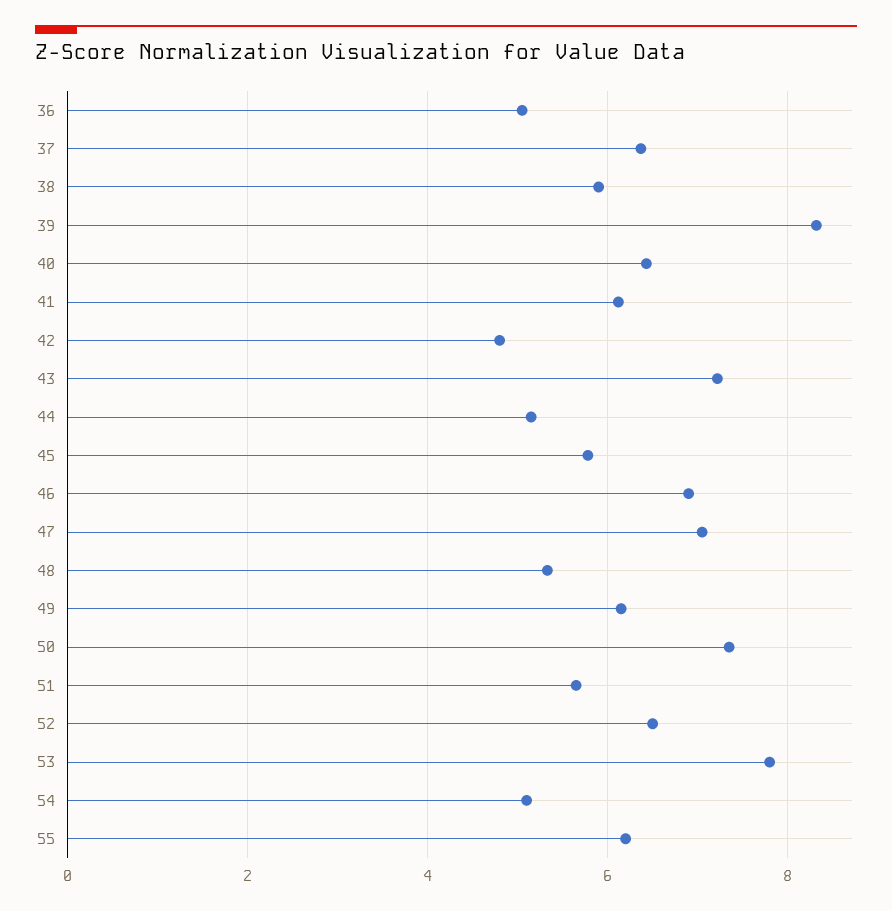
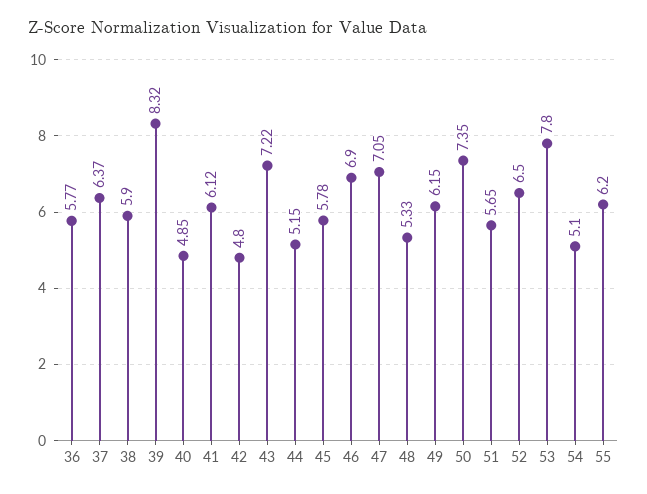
  {
-   "36": 5,
+   "36": 5.77,
    "37": 6.37,
    "38": 5.9,
    "39": 8.32,
-   "40": 6.4,
+   "40": 4.85,
    "41": 6.12,
    "42": 4.8,
    "43": 7.22,
    "44": 5.15,
    "45": 5.78,
    "46": 6.9,
    "47": 7.05,
    "48": 5.33,
    "49": 6.15,
    "50": 7.35,
    "51": 5.65,
    "52": 6.5,
    "53": 7.8,
    "54": 5.1,
    "55": 6.2
  }

